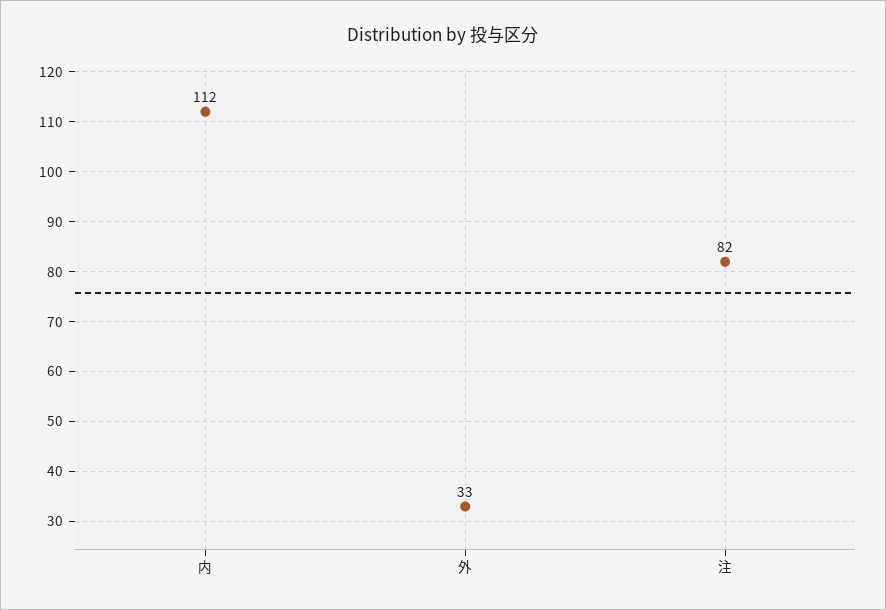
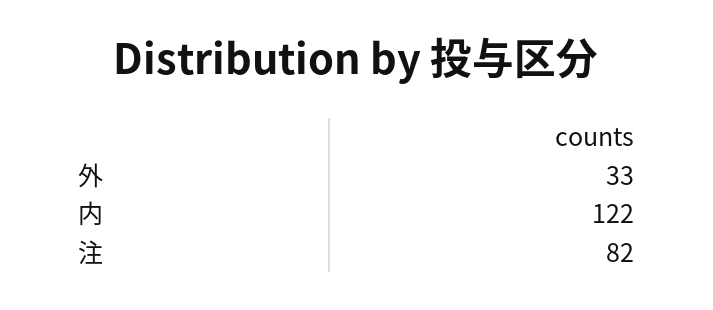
  {
-   "内": 112,
+   "内": 122,
    "外": 33,
    "注": 82
  }

